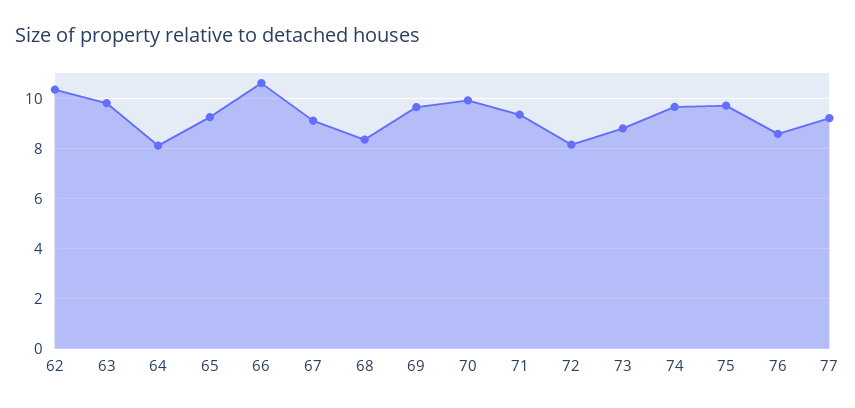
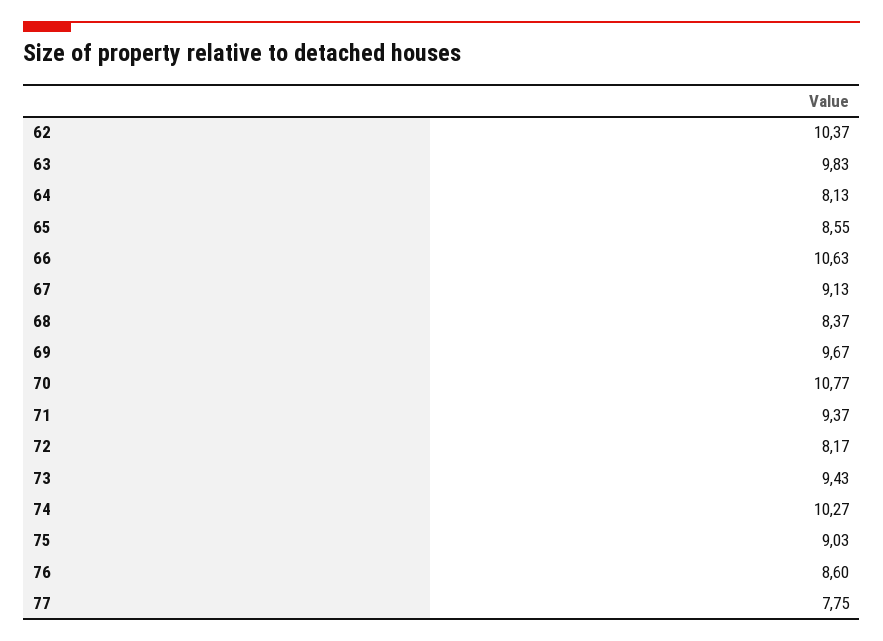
  {
    "62": 10.37,
    "63": 9.83,
    "64": 8.13,
-   "65": 9.25,
+   "65": 8.55,
    "66": 10.63,
    "67": 9.13,
    "68": 8.37,
    "69": 9.67,
-   "70": 10,
+   "70": 10.77,
    "71": 9.37,
    "72": 8.17,
-   "73": 8.75,
+   "73": 9.43,
-   "74": 9.75,
+   "74": 10.27,
-   "75": 9.75,
+   "75": 9.03,
    "76": 8.6,
-   "77": 9.25
+   "77": 7.75
  }

